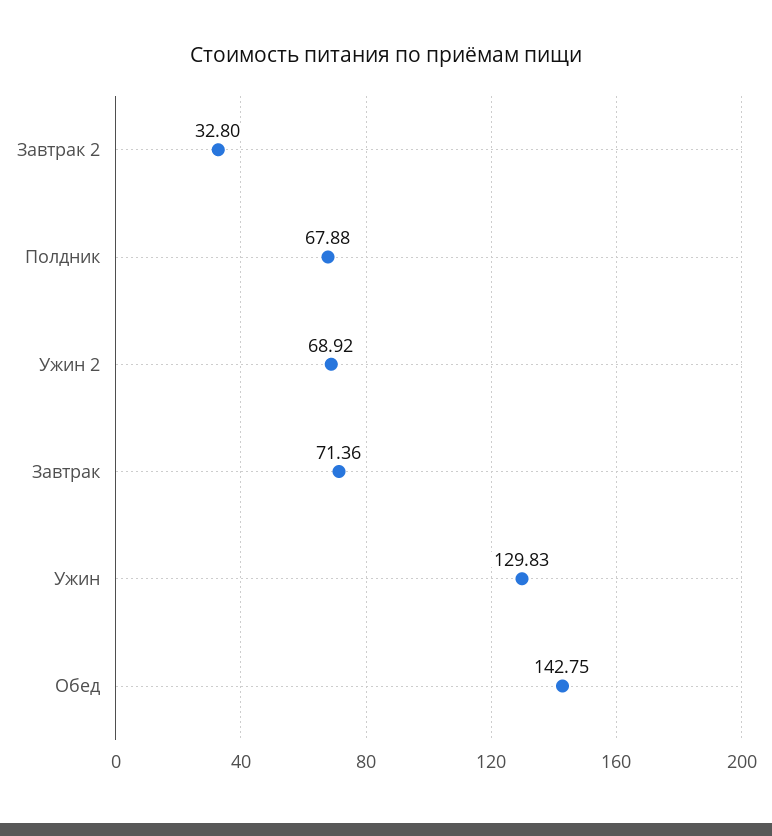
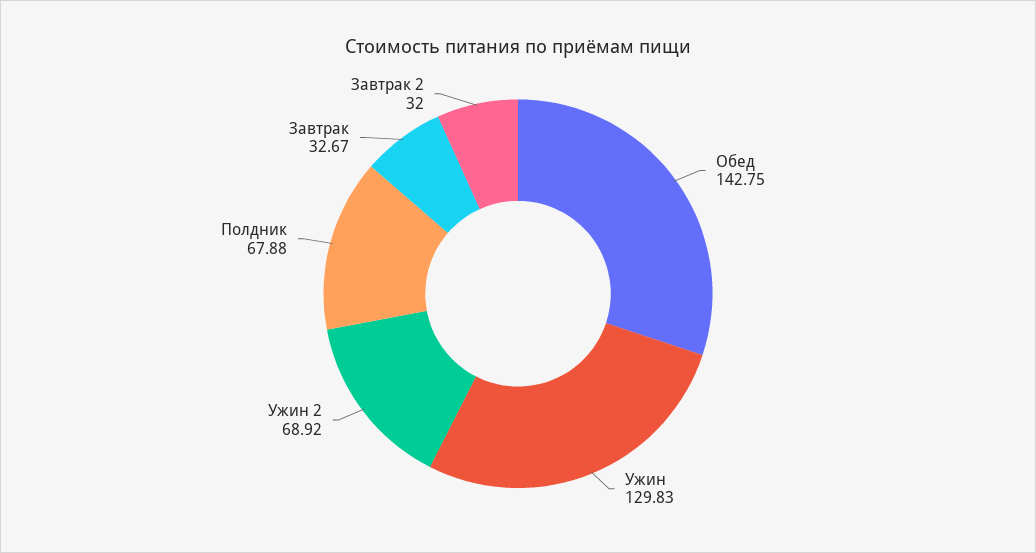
  {
-   "Завтрак 2": 32.8,
+   "Завтрак 2": 32,
    "Полдник": 67.88,
    "Ужин 2": 68.92,
-   "Завтрак": 71.36,
+   "Завтрак": 32.67,
    "Ужин": 129.83,
    "Обед": 142.75
  }

